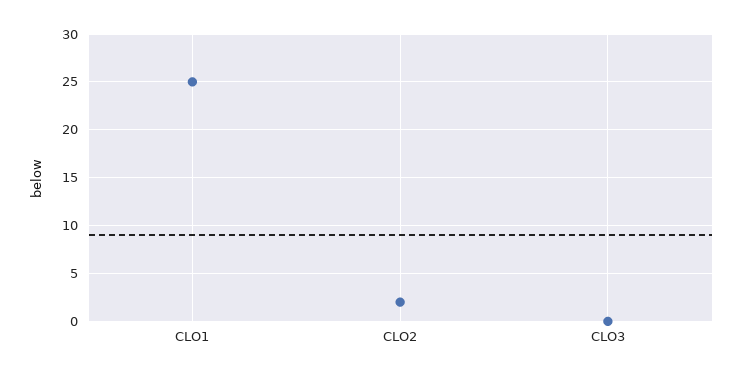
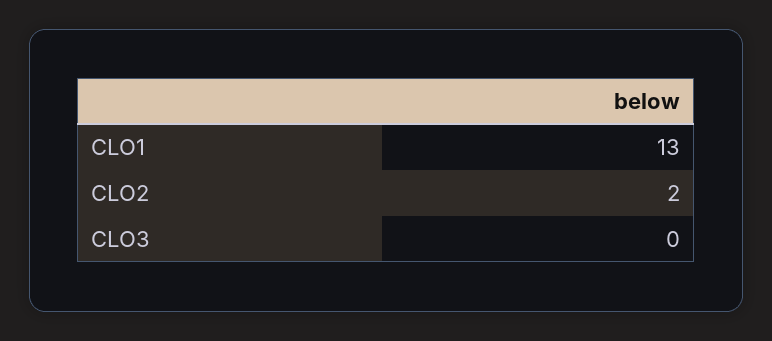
  {
-   "CLO1": 25,
+   "CLO1": 13,
    "CLO2": 2,
    "CLO3": 0
  }

